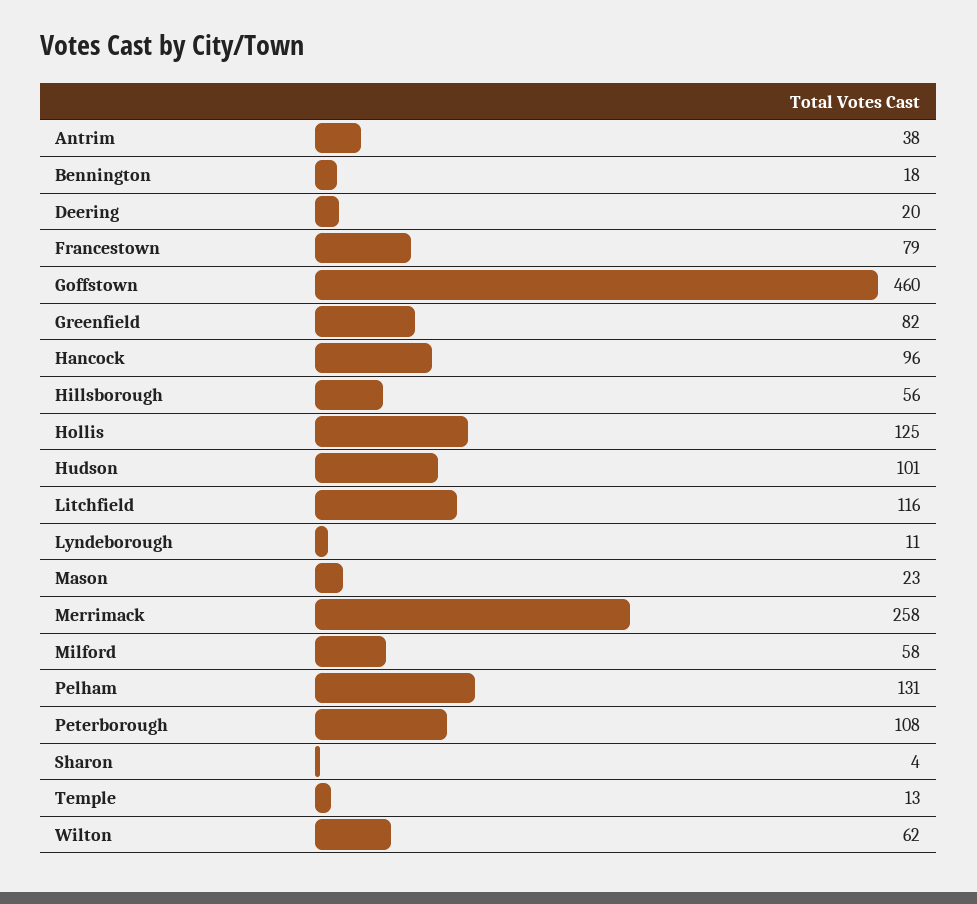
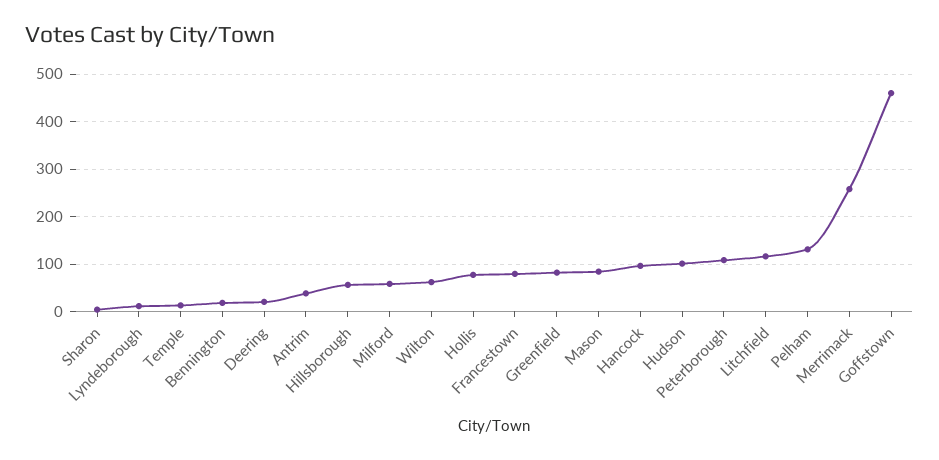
  {
    "Antrim": 38,
    "Bennington": 18,
    "Deering": 20,
    "Francestown": 79,
    "Goffstown": 460,
    "Greenfield": 82,
    "Hancock": 96,
    "Hillsborough": 56,
-   "Hollis": 125,
+   "Hollis": 80,
    "Hudson": 101,
    "Litchfield": 116,
    "Lyndeborough": 11,
-   "Mason": 23,
+   "Mason": 80,
    "Merrimack": 258,
    "Milford": 58,
    "Pelham": 131,
    "Peterborough": 108,
    "Sharon": 4,
    "Temple": 13,
    "Wilton": 62
  }

